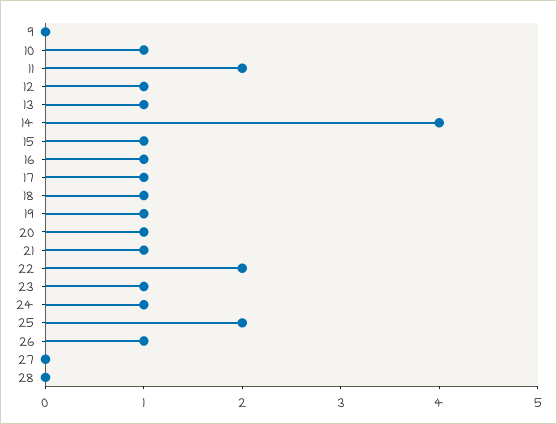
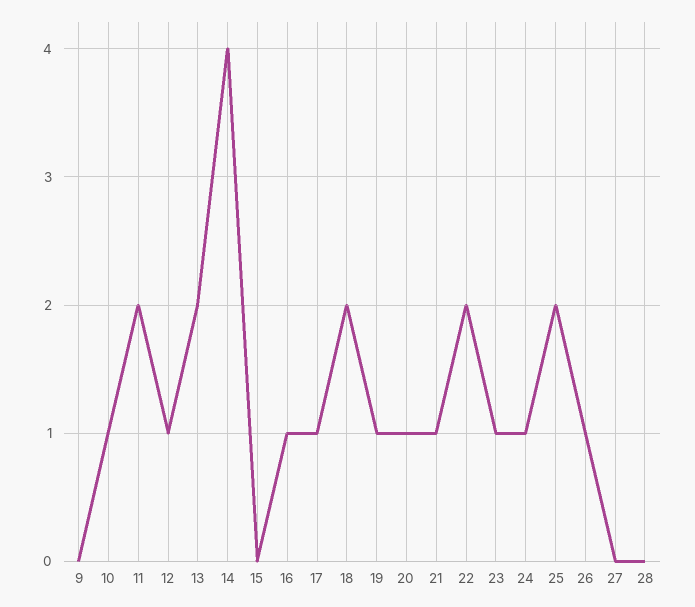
  {
    "9": 0,
    "10": 1,
    "11": 2,
    "12": 1,
-   "13": 1,
+   "13": 2,
    "14": 4,
-   "15": 1,
+   "15": 0,
    "16": 1,
    "17": 1,
-   "18": 1,
+   "18": 2,
    "19": 1,
    "20": 1,
    "21": 1,
    "22": 2,
    "23": 1,
    "24": 1,
    "25": 2,
    "26": 1,
    "27": 0,
    "28": 0
  }

